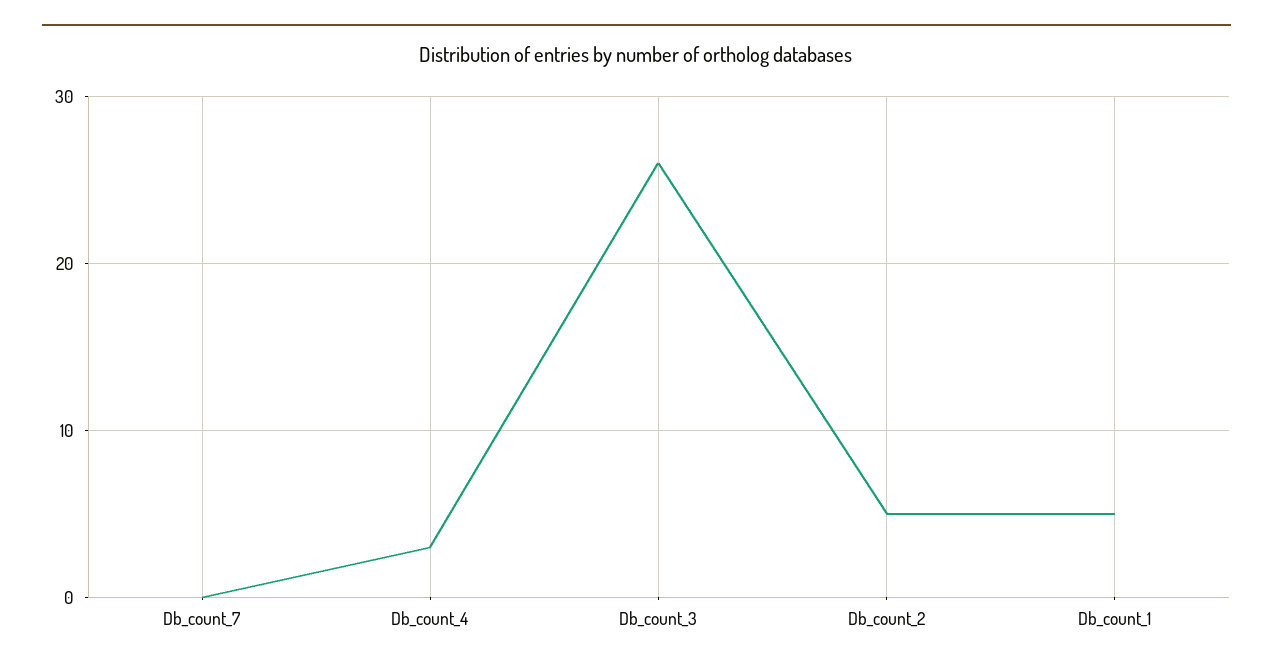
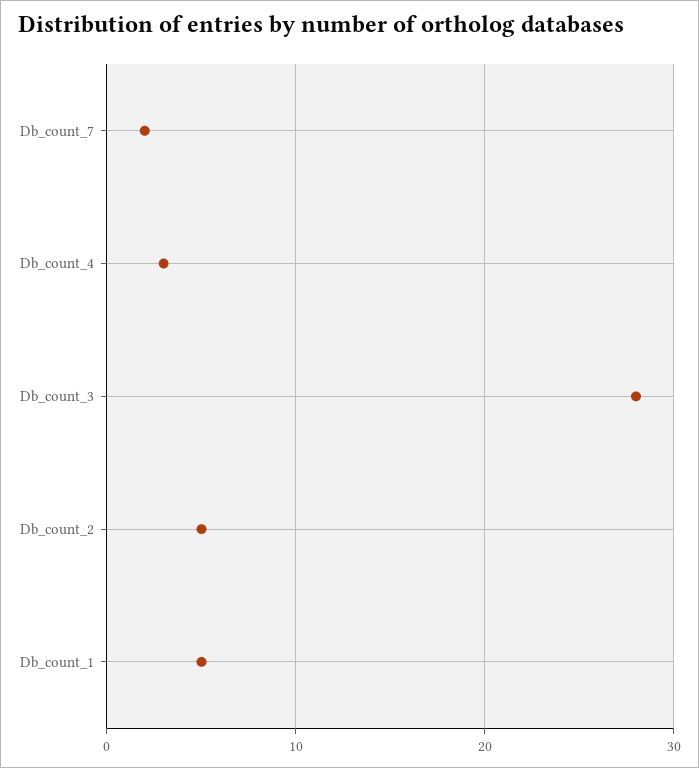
  {
-   "Db_count_7": 0,
+   "Db_count_7": 2,
    "Db_count_4": 3,
-   "Db_count_3": 26,
+   "Db_count_3": 28,
    "Db_count_2": 5,
    "Db_count_1": 5
  }

